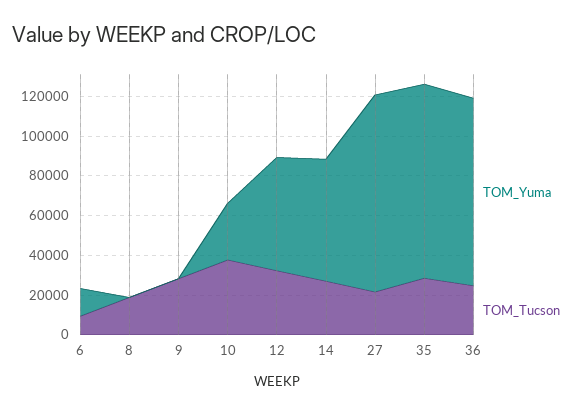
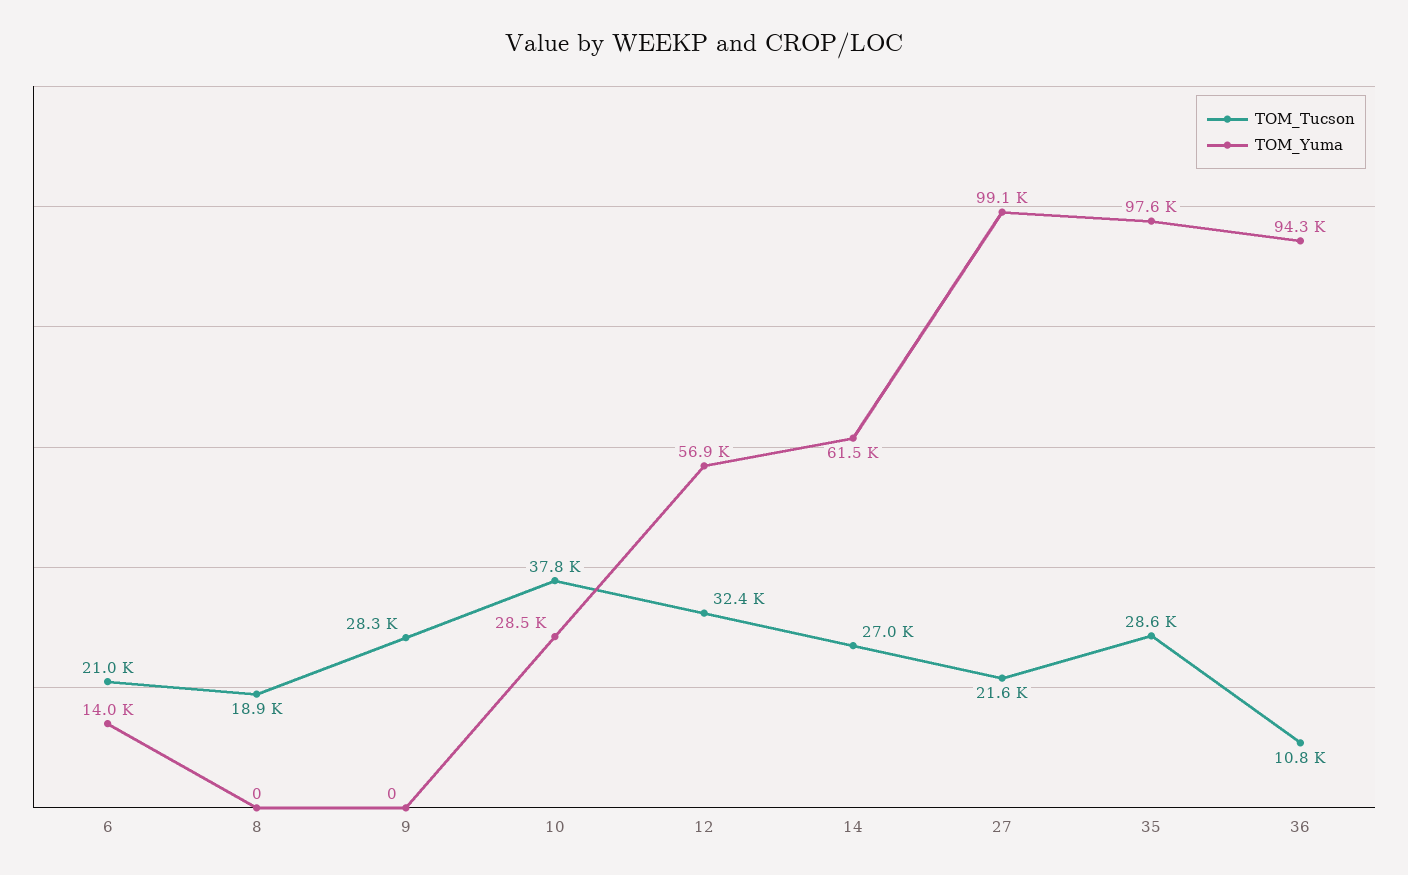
  {
    "TOM_Yuma": {
      "6": 14000,
      "8": 0,
      "9": 0,
      "10": 28500,
      "12": 56900,
      "14": 61500,
      "27": 99100,
      "35": 97600,
      "36": 94300
    },
    "TOM_Tucson": {
-     "6": 10000,
+     "6": 21000,
      "8": 18900,
      "9": 28300,
      "10": 37800,
      "12": 32400,
      "14": 27000,
      "27": 21600,
      "35": 28600,
-     "36": 25000
+     "36": 10800
    }
  }

